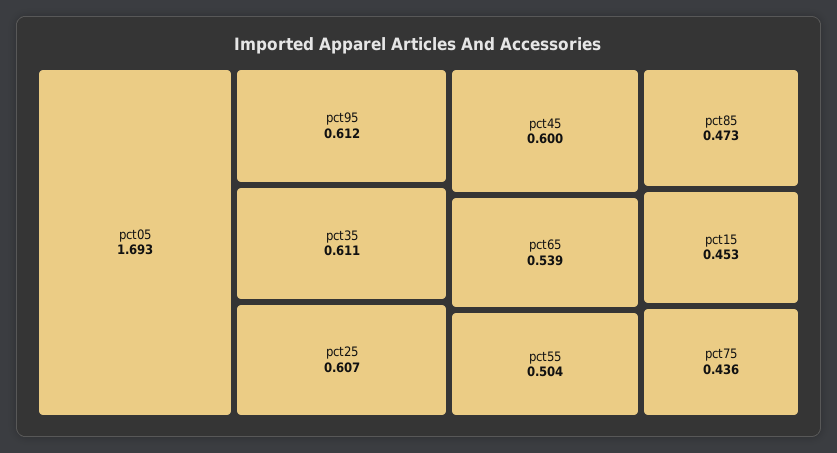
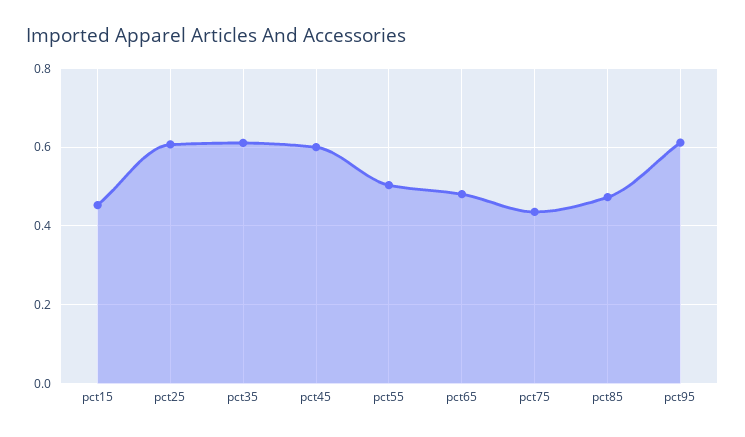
  {
-   "pct05": 1.693,
    "pct95": 0.612,
    "pct35": 0.611,
    "pct25": 0.607,
    "pct45": 0.6,
-   "pct65": 0.539,
+   "pct65": 0.48,
    "pct55": 0.504,
    "pct85": 0.473,
    "pct15": 0.453,
    "pct75": 0.436
  }

